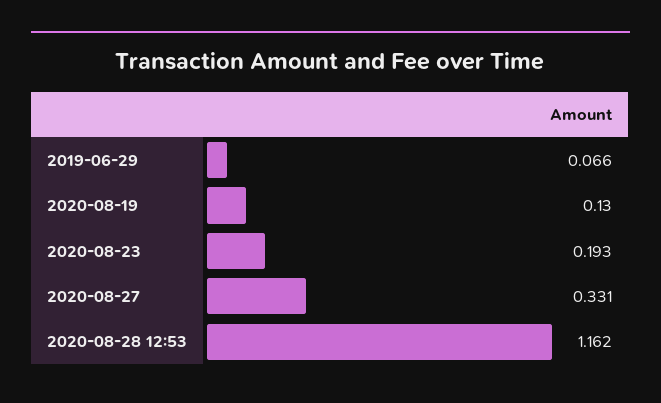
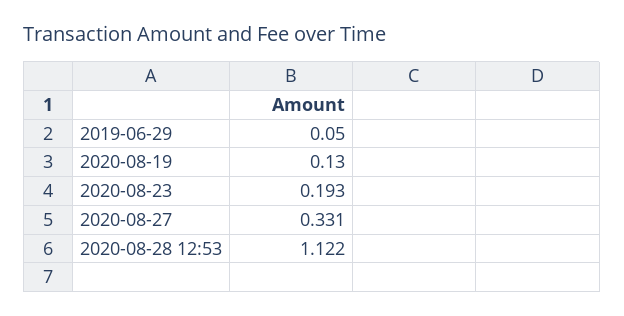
  {
-   "2019-06-29": 0.066,
+   "2019-06-29": 0.05,
    "2020-08-19": 0.13,
    "2020-08-23": 0.193,
    "2020-08-27": 0.331,
-   "2020-08-28 12:53": 1.162
+   "2020-08-28 12:53": 1.122
  }

